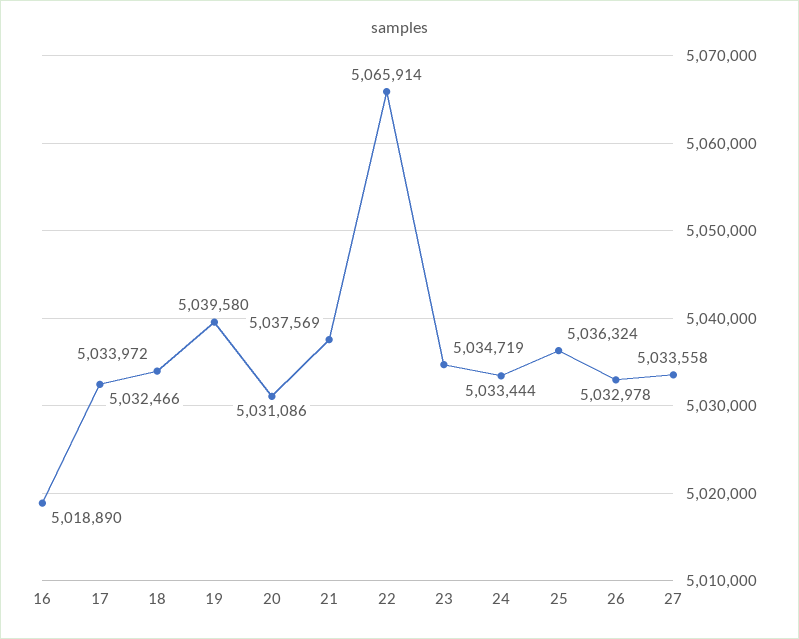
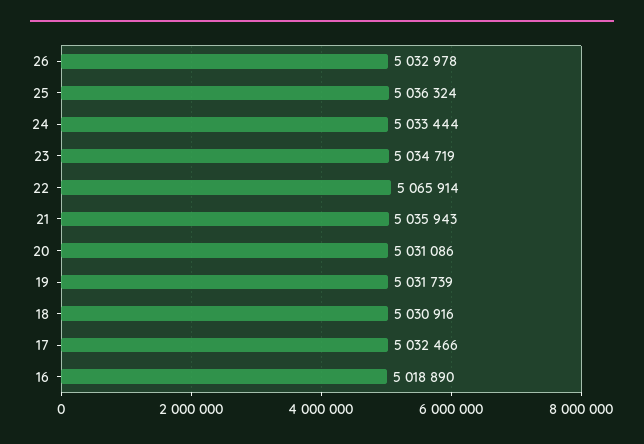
  {
    "16": 5018890,
    "17": 5032466,
-   "18": 5033972,
+   "18": 5030916,
-   "19": 5039580,
+   "19": 5031739,
    "20": 5031086,
-   "21": 5037569,
+   "21": 5035943,
    "22": 5065914,
    "23": 5034719,
    "24": 5033444,
    "25": 5036324,
-   "26": 5032978,
+   "26": 5032978
-   "27": 5033558
  }

